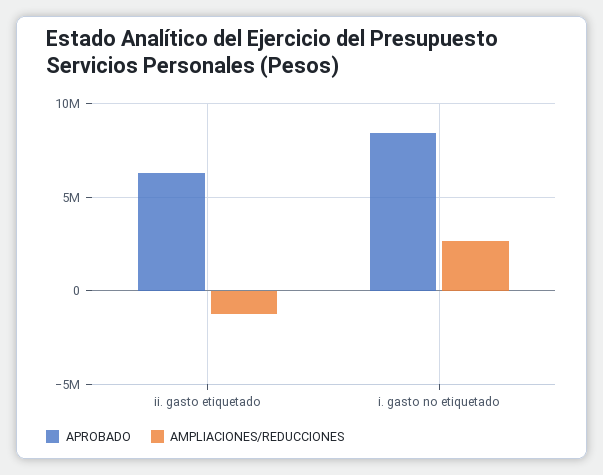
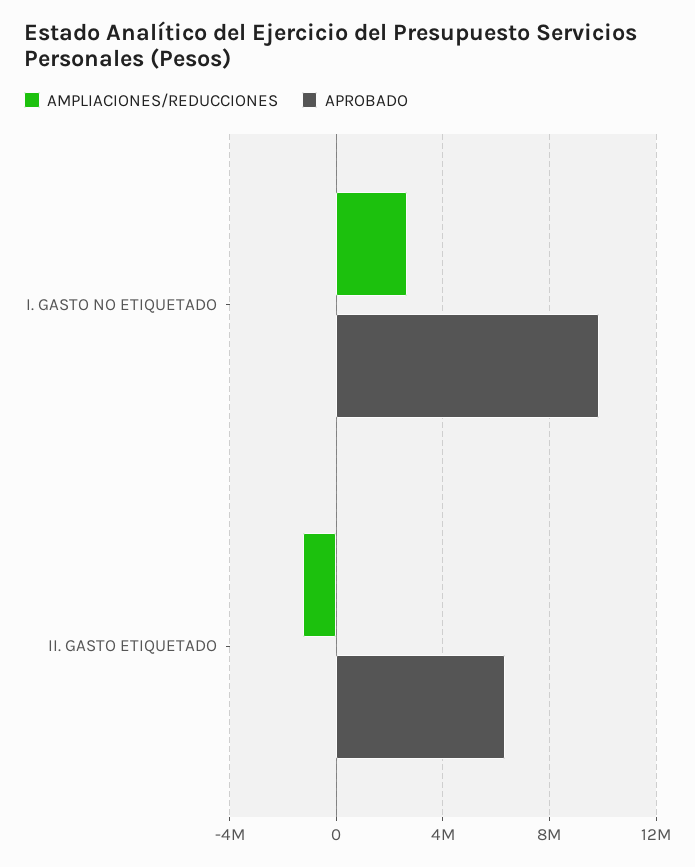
  {
    "APROBADO": {
      "ii. gasto etiquetado": 6500000,
-     "i. gasto no etiquetado": 8500000
+     "i. gasto no etiquetado": 10000000
    },
    "AMPLIACIONES/REDUCCIONES": {
      "ii. gasto etiquetado": -1000000,
      "i. gasto no etiquetado": 2500000
    }
  }

